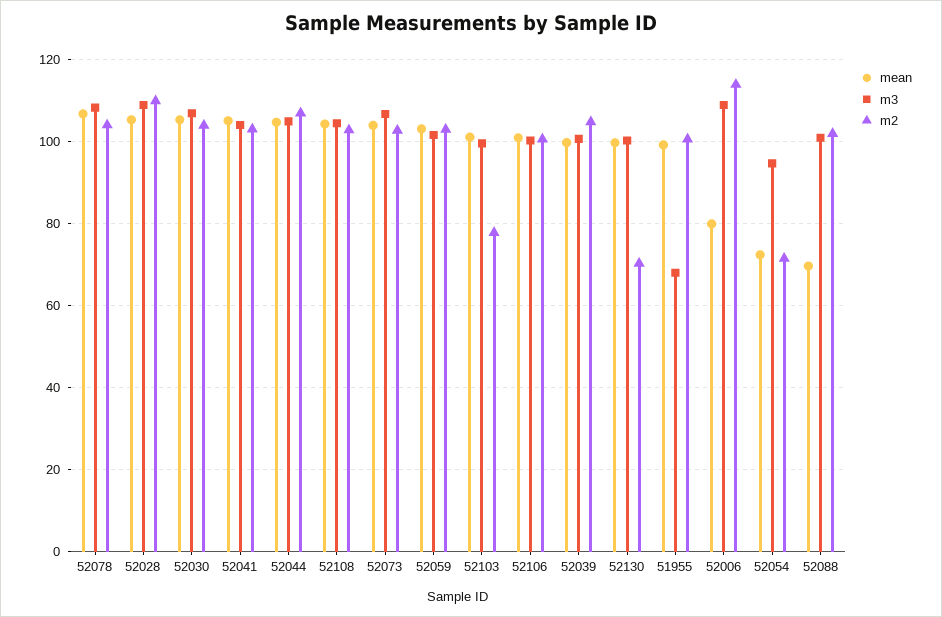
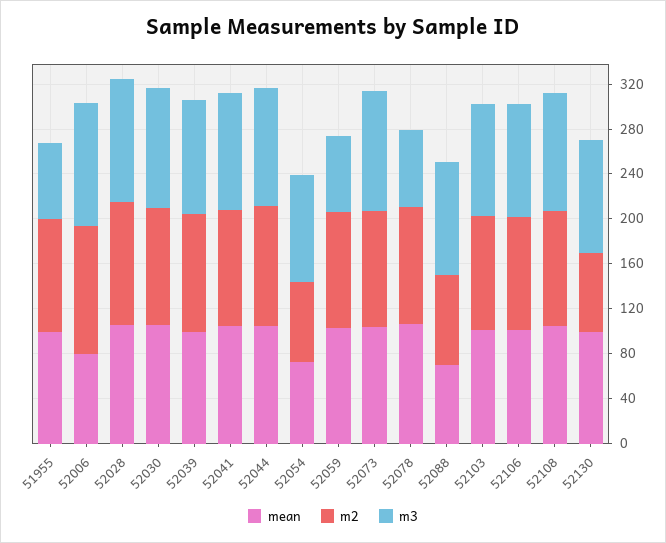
  {
    "mean": {
      "52078": 106,
      "52028": 106,
      "52030": 106,
      "52041": 106,
      "52044": 104,
      "52108": 104,
      "52073": 104,
      "52059": 104,
      "52103": 102,
      "52106": 102,
      "52039": 100,
      "52130": 100,
      "51955": 100,
      "52006": 80,
      "52054": 72,
      "52088": 70
    },
    "m3": {
-     "52078": 108,
+     "52078": 70,
      "52028": 110,
      "52030": 108,
      "52041": 104,
      "52044": 106,
      "52108": 104,
      "52073": 106,
-     "52059": 102,
+     "52059": 70,
      "52103": 100,
      "52106": 100,
      "52039": 100,
      "52130": 100,
      "51955": 68,
      "52006": 110,
      "52054": 94,
      "52088": 102
    },
    "m2": {
      "52078": 104,
      "52028": 110,
      "52030": 104,
      "52041": 104,
      "52044": 108,
      "52108": 102,
      "52073": 102,
      "52059": 104,
-     "52103": 78,
+     "52103": 100,
      "52106": 100,
      "52039": 104,
      "52130": 70,
      "51955": 100,
      "52006": 114,
      "52054": 72,
-     "52088": 102
+     "52088": 80
    }
  }

